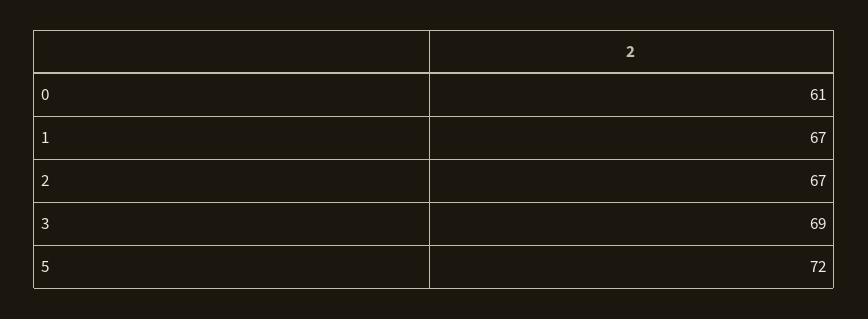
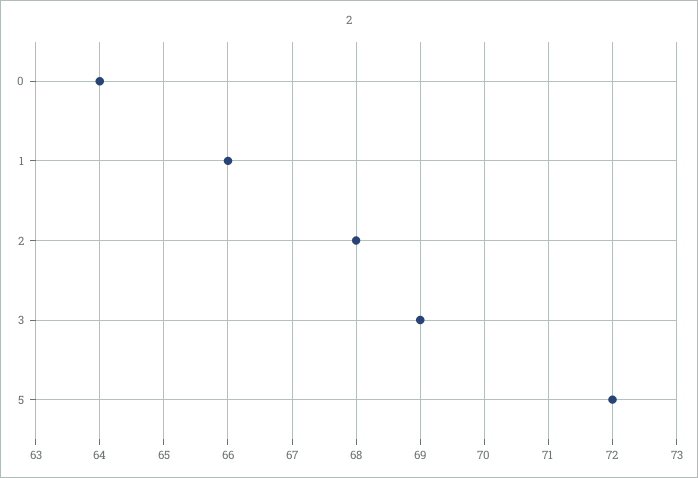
  {
-   "0": 61,
+   "0": 64,
-   "1": 67,
+   "1": 66,
-   "2": 67,
+   "2": 68,
    "3": 69,
    "5": 72
  }

